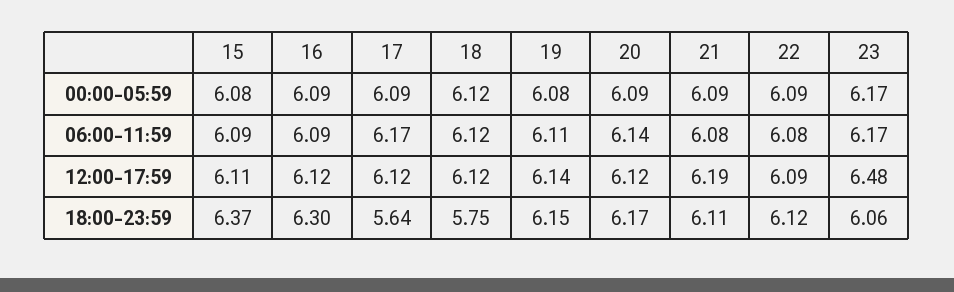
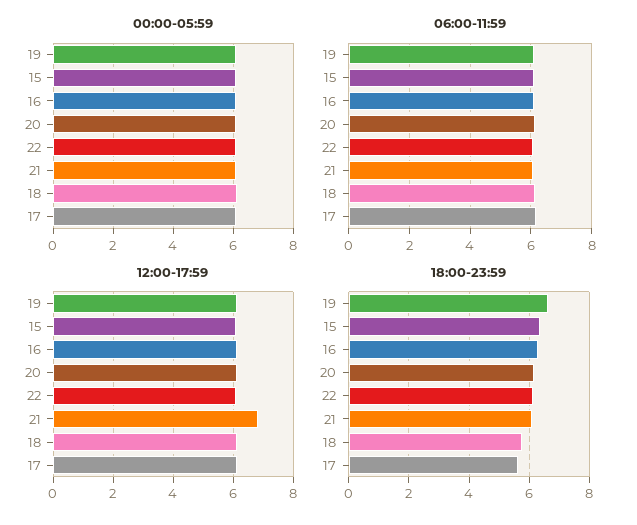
  {
    "00:00-05:59": {
      "15": 6.08,
      "16": 6.09,
      "17": 6.09,
      "18": 6.12,
      "19": 6.08,
      "20": 6.09,
      "21": 6.09,
-     "22": 6.09,
+     "22": 6.09
-     "23": 6.17
    },
    "06:00-11:59": {
      "15": 6.09,
      "16": 6.09,
      "17": 6.17,
      "18": 6.12,
      "19": 6.11,
      "20": 6.14,
      "21": 6.08,
-     "22": 6.08,
+     "22": 6.08
-     "23": 6.17
    },
    "12:00-17:59": {
      "15": 6.11,
      "16": 6.12,
      "17": 6.12,
      "18": 6.12,
      "19": 6.14,
      "20": 6.12,
-     "21": 6.19,
+     "21": 6.8,
-     "22": 6.09,
+     "22": 6.09
-     "23": 6.48
    },
    "18:00-23:59": {
      "15": 6.37,
      "16": 6.3,
      "17": 5.64,
      "18": 5.75,
-     "19": 6.15,
+     "19": 6.6,
      "20": 6.17,
      "21": 6.11,
-     "22": 6.12,
+     "22": 6.12
-     "23": 6.06
    }
  }

